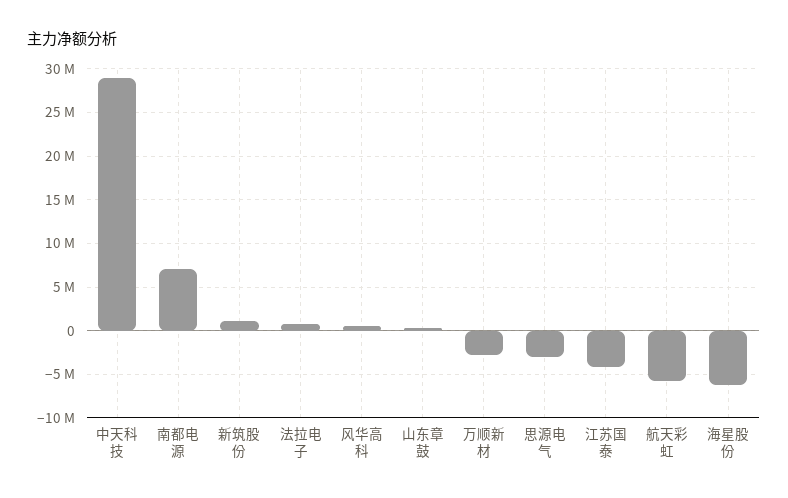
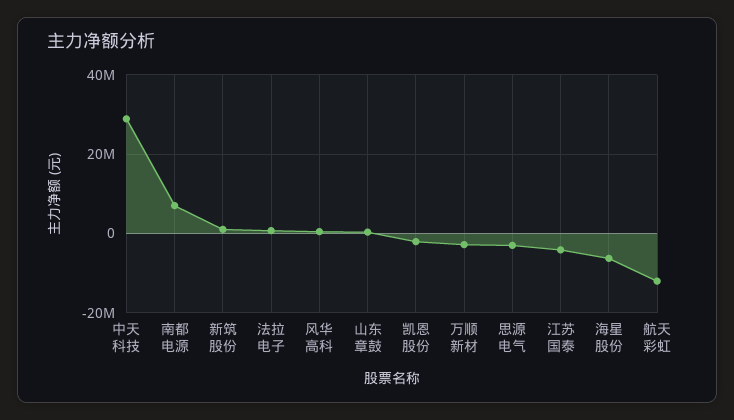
  {
    "中天科技": 29000000,
    "南都电源": 7000000,
    "新筑股份": 1000000,
    "法拉电子": 1000000,
    "风华高科": 1000000,
    "山东章鼓": 0,
    "万顺新材": -3000000,
    "思源电气": -3000000,
    "江苏国泰": -4000000,
-   "航天彩虹": -6000000,
+   "航天彩虹": -12000000,
-   "海星股份": -6000000
+   "海星股份": -6000000,
+   "凯恩股份": -2000000
  }

